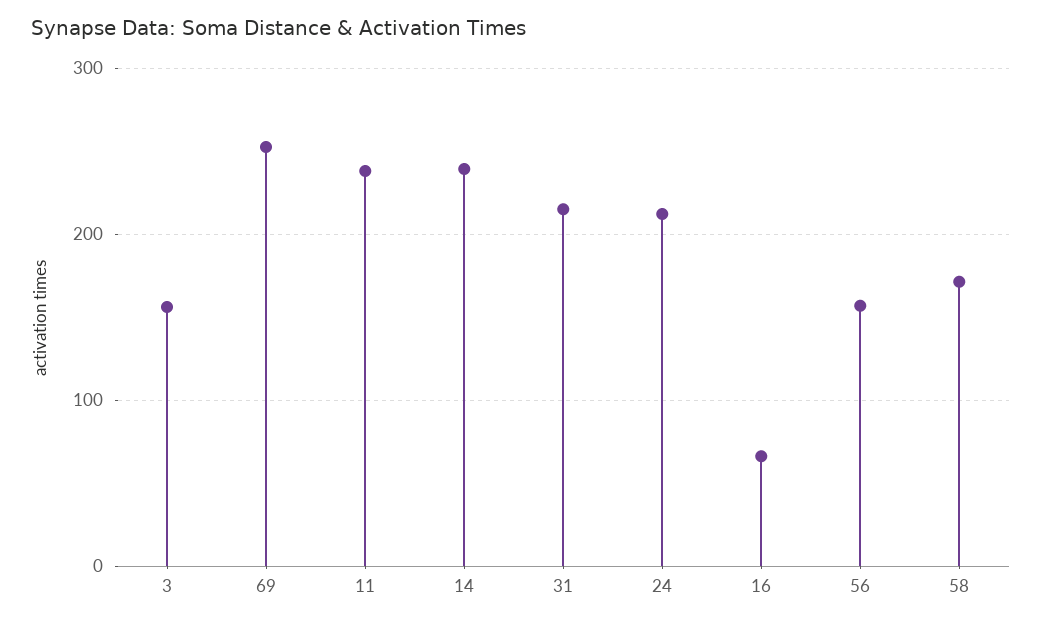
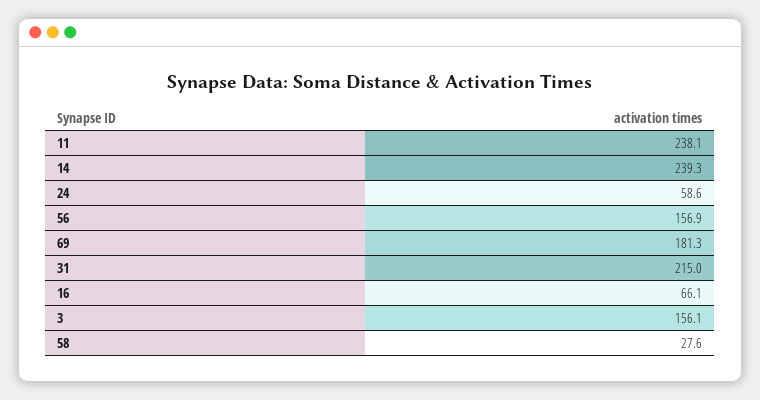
  {
    "3": 156.1,
-   "69": 250,
+   "69": 181.3,
    "11": 238.1,
    "14": 239.3,
    "31": 215,
-   "24": 210,
+   "24": 58.6,
    "16": 66.1,
    "56": 156.9,
-   "58": 170
+   "58": 27.6
  }

